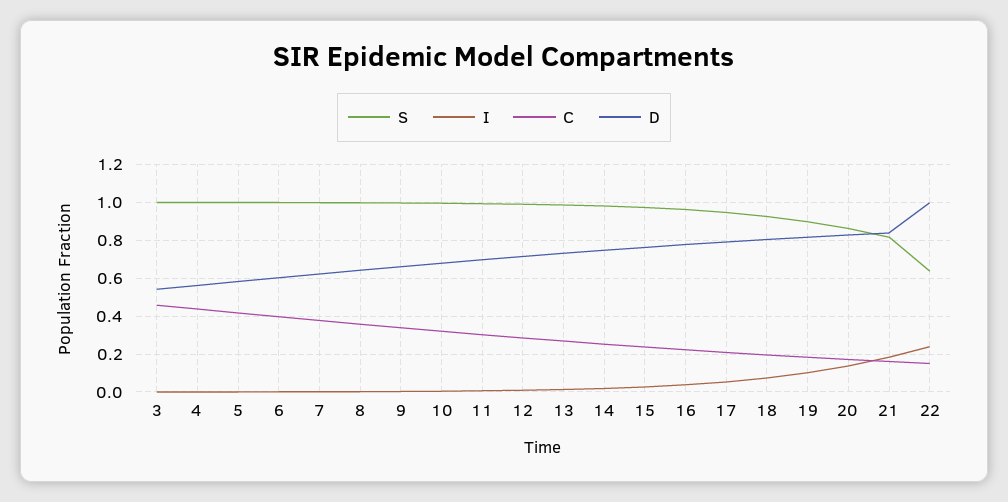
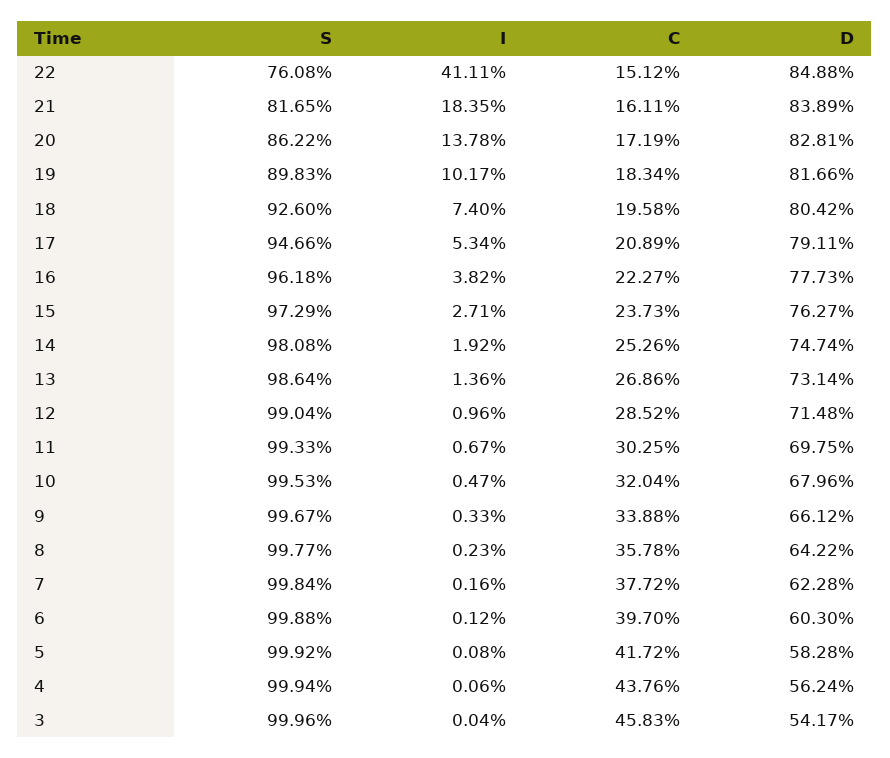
  {
    "S": {
      "3": 0.9996,
      "4": 0.9994,
      "5": 0.9992,
      "6": 0.9988,
      "7": 0.9984,
      "8": 0.9977,
      "9": 0.9967,
      "10": 0.9953,
      "11": 0.9933,
      "12": 0.9904,
      "13": 0.9864,
      "14": 0.9808,
      "15": 0.9729,
      "16": 0.9618,
      "17": 0.9466,
      "18": 0.926,
      "19": 0.8983,
      "20": 0.8622,
      "21": 0.8165,
-     "22": 0.65
+     "22": 0.7608
    },
    "I": {
      "3": 0.0004,
      "4": 0.0006,
      "5": 0.0008,
      "6": 0.0012,
      "7": 0.0016,
      "8": 0.0023,
      "9": 0.0033,
      "10": 0.0047,
      "11": 0.0067,
      "12": 0.0096,
      "13": 0.0136,
      "14": 0.0192,
      "15": 0.0271,
      "16": 0.0382,
      "17": 0.0534,
      "18": 0.074,
      "19": 0.1017,
      "20": 0.1378,
      "21": 0.1835,
-     "22": 0.25
+     "22": 0.4111
    },
    "C": {
      "3": 0.4583,
      "4": 0.4376,
      "5": 0.4172,
      "6": 0.397,
      "7": 0.3772,
      "8": 0.3578,
      "9": 0.3388,
      "10": 0.3204,
      "11": 0.3025,
      "12": 0.2852,
      "13": 0.2686,
      "14": 0.2526,
      "15": 0.2373,
      "16": 0.2227,
      "17": 0.2089,
      "18": 0.1958,
      "19": 0.1834,
      "20": 0.1719,
      "21": 0.1611,
      "22": 0.1512
    },
    "D": {
      "3": 0.5417,
      "4": 0.5624,
      "5": 0.5828,
      "6": 0.603,
      "7": 0.6228,
      "8": 0.6422,
      "9": 0.6612,
      "10": 0.6796,
      "11": 0.6975,
      "12": 0.7148,
      "13": 0.7314,
      "14": 0.7474,
      "15": 0.7627,
      "16": 0.7773,
      "17": 0.7911,
      "18": 0.8042,
      "19": 0.8166,
      "20": 0.8281,
      "21": 0.8389,
-     "22": 1
+     "22": 0.8488
    }
  }

